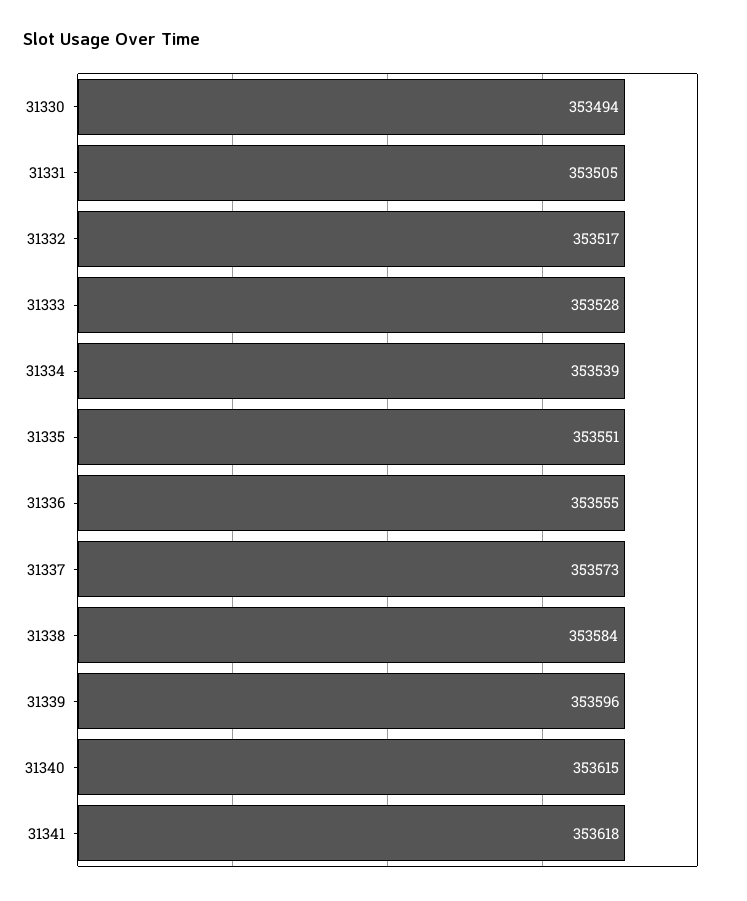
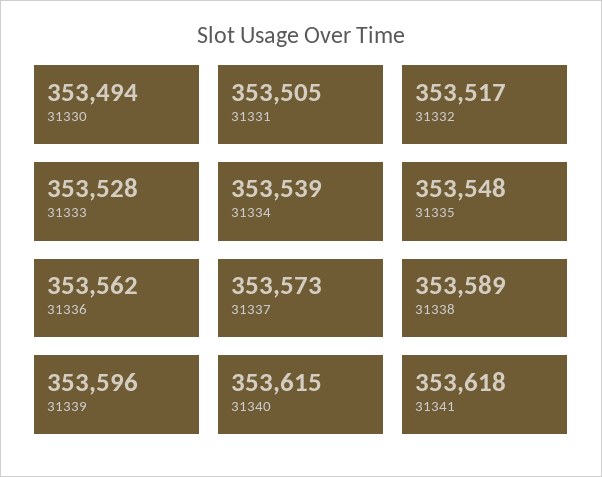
  {
    "31330": 353494,
    "31331": 353505,
    "31332": 353517,
    "31333": 353528,
    "31334": 353539,
-   "31335": 353551,
+   "31335": 353548,
-   "31336": 353555,
+   "31336": 353562,
    "31337": 353573,
-   "31338": 353584,
+   "31338": 353589,
    "31339": 353596,
    "31340": 353615,
    "31341": 353618
  }

